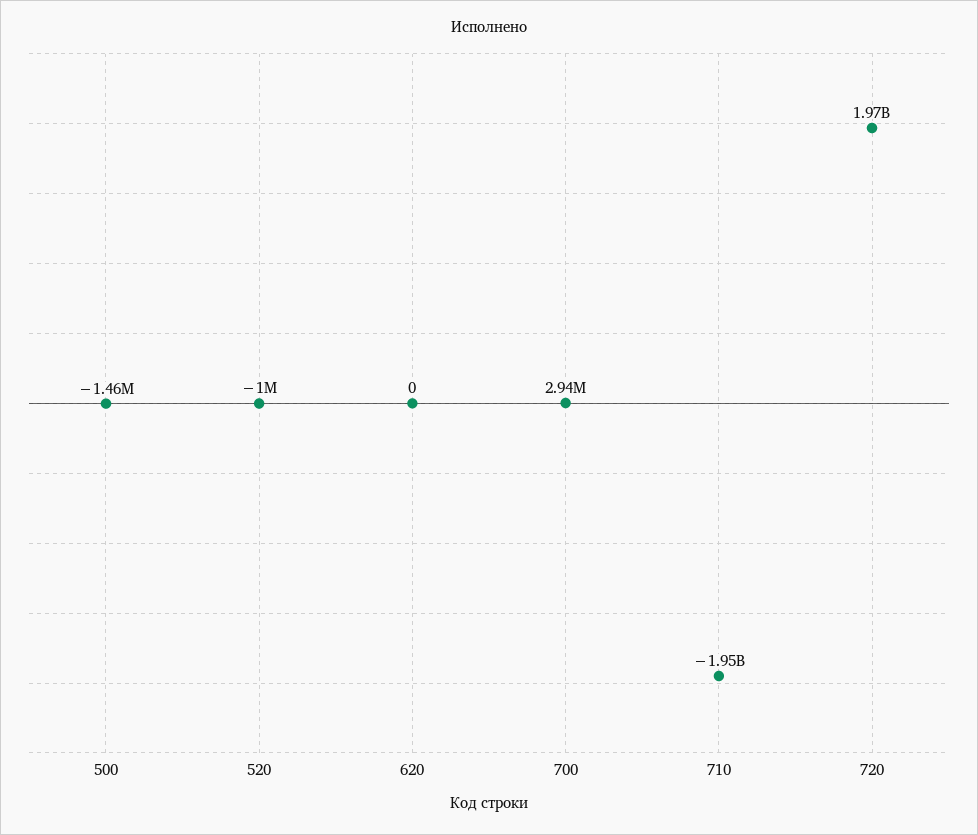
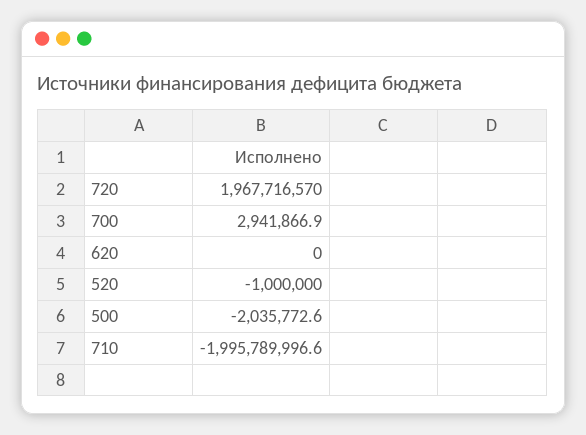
  {
-   "500": -1460000,
+   "500": -2035772.6,
    "520": -1000000,
    "620": 0,
    "700": 2941866.9,
-   "710": -1950000000,
+   "710": -1995789996.6,
    "720": 1967716570
  }

